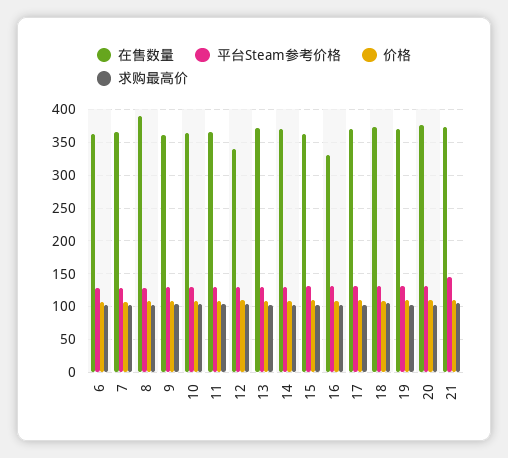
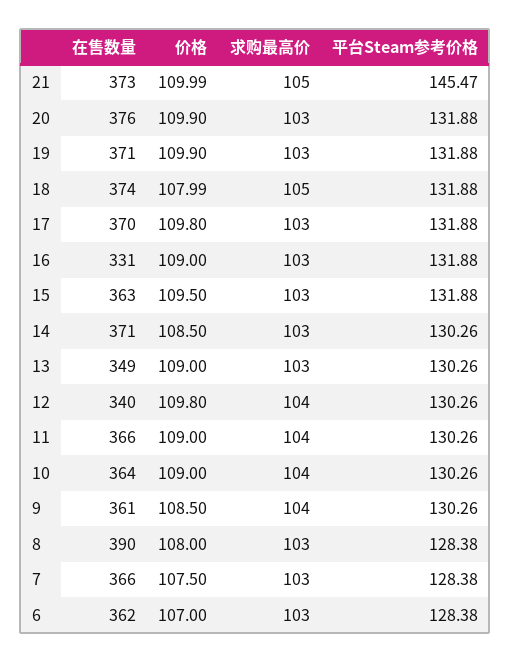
  {
    "在售数量": {
      "6": 362,
      "7": 366,
      "8": 390,
      "9": 361,
      "10": 364,
      "11": 366,
      "12": 340,
-     "13": 370,
+     "13": 349,
      "14": 371,
      "15": 363,
      "16": 331,
      "17": 370,
      "18": 374,
      "19": 371,
      "20": 376,
      "21": 373
    },
    "平台Steam参考价格": {
      "6": 128.38,
      "7": 128.38,
      "8": 128.38,
      "9": 130.26,
      "10": 130.26,
      "11": 130.26,
      "12": 130.26,
      "13": 130.26,
      "14": 130.26,
      "15": 131.88,
      "16": 131.88,
      "17": 131.88,
      "18": 131.88,
      "19": 131.88,
      "20": 131.88,
      "21": 145.47
    },
    "价格": {
      "6": 107,
      "7": 107.5,
      "8": 108,
      "9": 108.5,
      "10": 109,
      "11": 109,
      "12": 109.8,
      "13": 109,
      "14": 108.5,
      "15": 109.5,
      "16": 109,
      "17": 109.8,
      "18": 107.99,
      "19": 109.9,
      "20": 109.9,
      "21": 109.99
    },
    "求购最高价": {
      "6": 103,
      "7": 103,
      "8": 103,
      "9": 104,
      "10": 104,
      "11": 104,
      "12": 104,
      "13": 103,
      "14": 103,
      "15": 103,
      "16": 103,
      "17": 103,
      "18": 105,
      "19": 103,
      "20": 103,
      "21": 105
    }
  }

